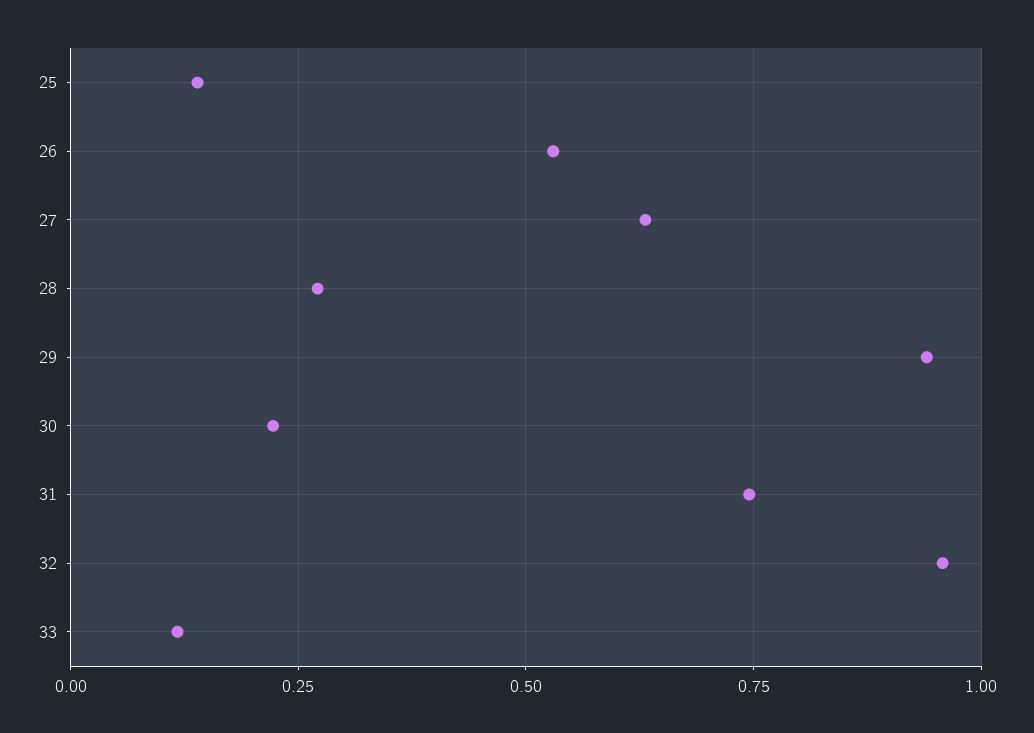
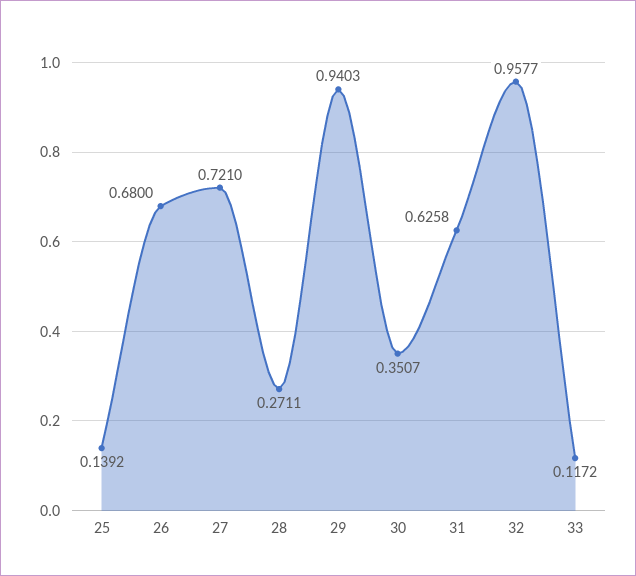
  {
    "25": 0.1392,
-   "26": 0.525,
+   "26": 0.68,
-   "27": 0.625,
+   "27": 0.721,
    "28": 0.2711,
    "29": 0.9403,
-   "30": 0.225,
+   "30": 0.3507,
-   "31": 0.75,
+   "31": 0.6258,
    "32": 0.9577,
    "33": 0.1172
  }

